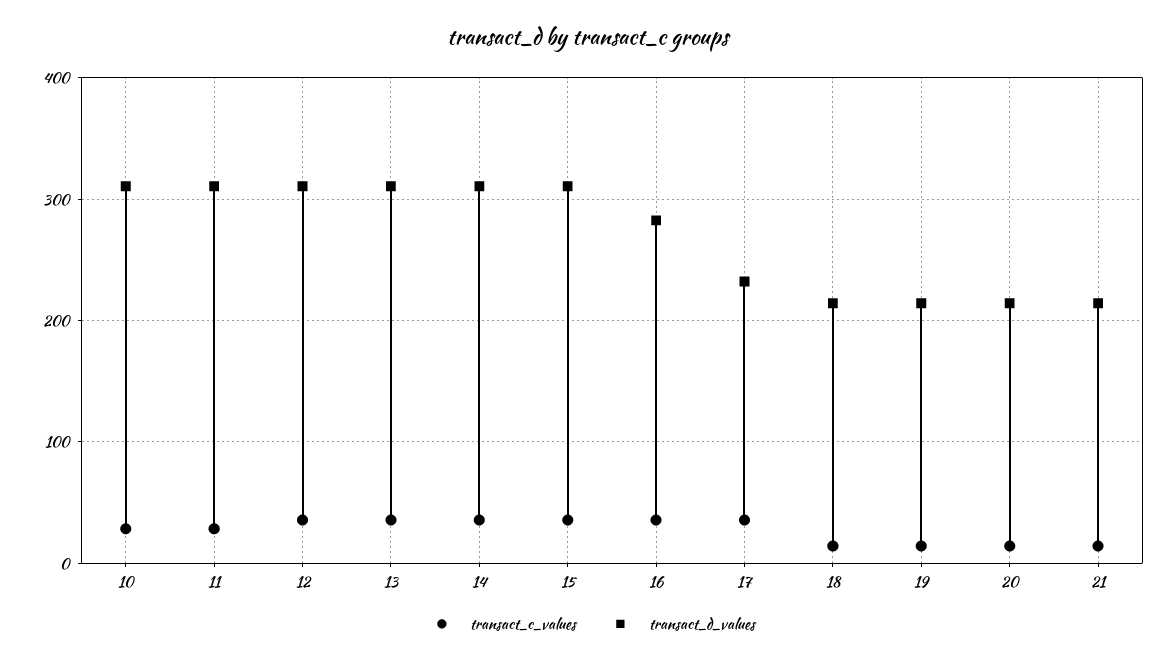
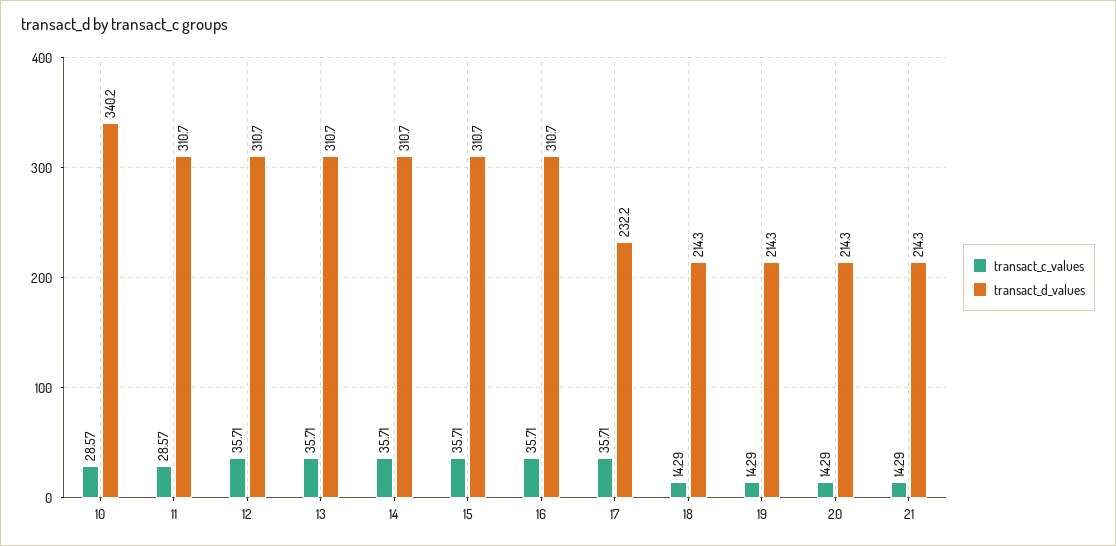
  {
    "transact_c_values": {
      "10": 28.57,
      "11": 28.57,
      "12": 35.71,
      "13": 35.71,
      "14": 35.71,
      "15": 35.71,
      "16": 35.71,
      "17": 35.71,
      "18": 14.29,
      "19": 14.29,
      "20": 14.29,
      "21": 14.29
    },
    "transact_d_values": {
-     "10": 310,
+     "10": 340.2,
      "11": 310.7,
      "12": 310.7,
      "13": 310.7,
      "14": 310.7,
      "15": 310.7,
-     "16": 280,
+     "16": 310.7,
      "17": 232.2,
      "18": 214.3,
      "19": 214.3,
      "20": 214.3,
      "21": 214.3
    }
  }

